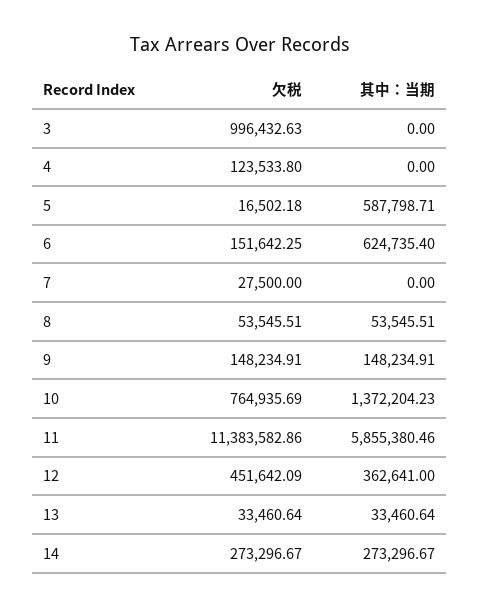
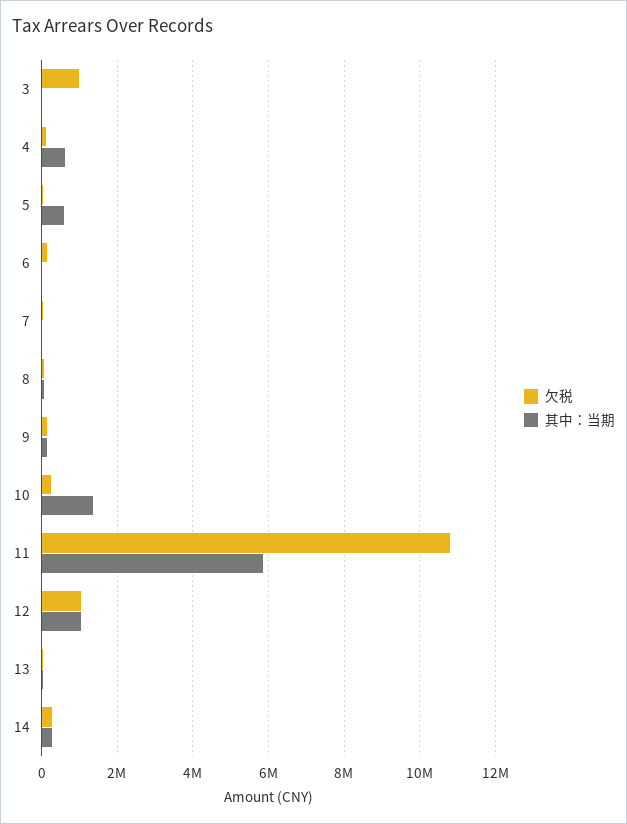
  {
    "欠税": {
      "3": 996432.63,
      "4": 123533.8,
      "5": 16502.18,
      "6": 151642.25,
      "7": 27500,
      "8": 53545.51,
      "9": 148234.91,
-     "10": 764935.69,
+     "10": 200000,
-     "11": 11383582.86,
+     "11": 10800000,
-     "12": 451642.09,
+     "12": 1000000,
      "13": 33460.64,
      "14": 273296.67
    },
    "其中：当期": {
      "3": 0,
-     "4": 0,
+     "4": 600000,
      "5": 587798.71,
-     "6": 624735.4,
+     "6": 0,
      "7": 0,
      "8": 53545.51,
      "9": 148234.91,
      "10": 1372204.23,
      "11": 5855380.46,
-     "12": 362641,
+     "12": 1000000,
      "13": 33460.64,
      "14": 273296.67
    }
  }

